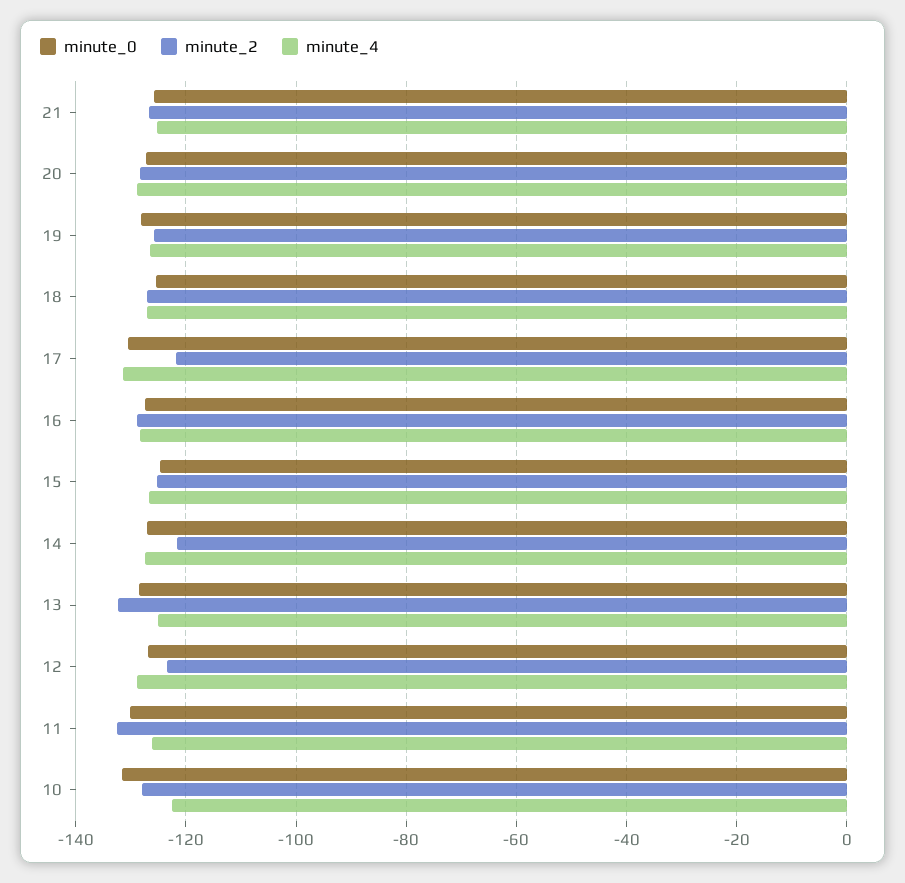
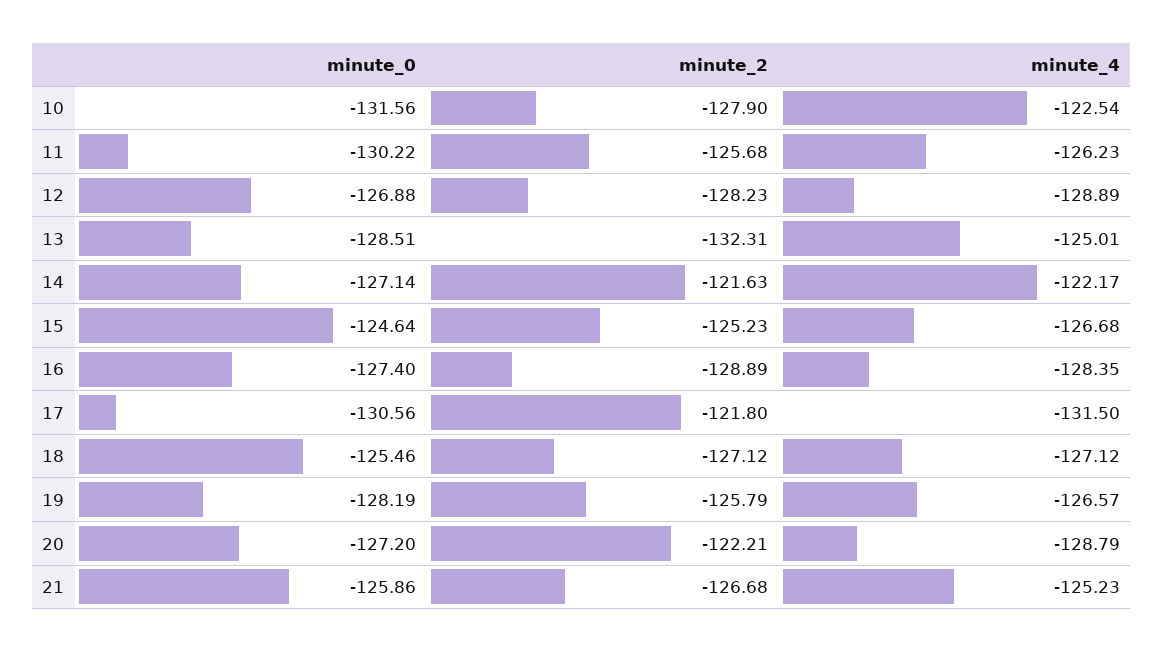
  {
    "minute_0": {
      "21": -125.86,
      "20": -127.2,
      "19": -128.19,
      "18": -125.46,
      "17": -130.56,
      "16": -127.4,
      "15": -124.64,
      "14": -127.14,
      "13": -128.51,
      "12": -126.88,
      "11": -130.22,
      "10": -131.56
    },
    "minute_2": {
      "21": -126.68,
-     "20": -128,
+     "20": -122.21,
      "19": -125.79,
      "18": -127.12,
      "17": -121.8,
      "16": -128.89,
      "15": -125.23,
      "14": -121.63,
      "13": -132.31,
-     "12": -124,
+     "12": -128.23,
-     "11": -132,
+     "11": -125.68,
      "10": -127.9
    },
    "minute_4": {
      "21": -125.23,
      "20": -128.79,
      "19": -126.57,
      "18": -127.12,
      "17": -131.5,
      "16": -128.35,
      "15": -126.68,
-     "14": -128,
+     "14": -122.17,
      "13": -125.01,
      "12": -128.89,
      "11": -126.23,
      "10": -122.54
    }
  }

